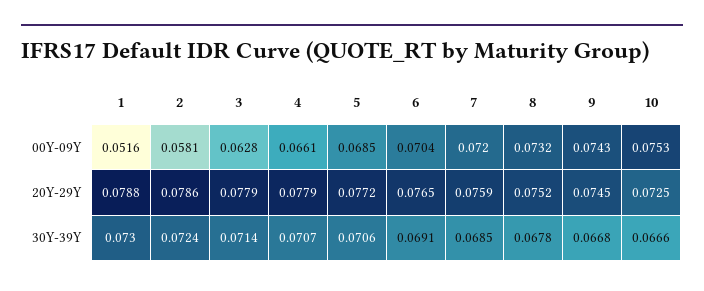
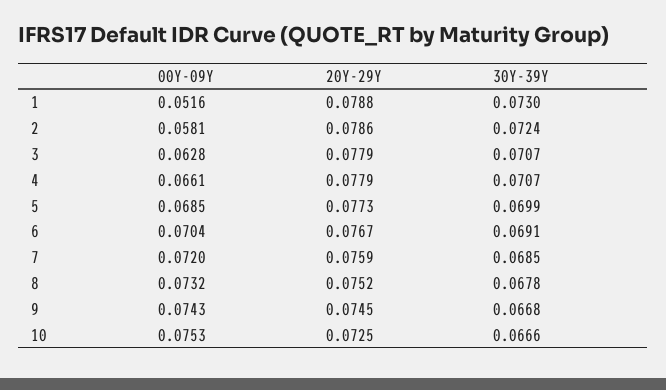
  {
    "1": {
      "00Y-09Y": 0.0516,
      "20Y-29Y": 0.0788,
      "30Y-39Y": 0.073
    },
    "2": {
      "00Y-09Y": 0.0581,
      "20Y-29Y": 0.0786,
      "30Y-39Y": 0.0724
    },
    "3": {
      "00Y-09Y": 0.0628,
      "20Y-29Y": 0.0779,
-     "30Y-39Y": 0.0714
+     "30Y-39Y": 0.0707
    },
    "4": {
      "00Y-09Y": 0.0661,
      "20Y-29Y": 0.0779,
      "30Y-39Y": 0.0707
    },
    "5": {
      "00Y-09Y": 0.0685,
-     "20Y-29Y": 0.0772,
+     "20Y-29Y": 0.0773,
-     "30Y-39Y": 0.0706
+     "30Y-39Y": 0.0699
    },
    "6": {
      "00Y-09Y": 0.0704,
-     "20Y-29Y": 0.0765,
+     "20Y-29Y": 0.0767,
      "30Y-39Y": 0.0691
    },
    "7": {
      "00Y-09Y": 0.072,
      "20Y-29Y": 0.0759,
      "30Y-39Y": 0.0685
    },
    "8": {
      "00Y-09Y": 0.0732,
      "20Y-29Y": 0.0752,
      "30Y-39Y": 0.0678
    },
    "9": {
      "00Y-09Y": 0.0743,
      "20Y-29Y": 0.0745,
      "30Y-39Y": 0.0668
    },
    "10": {
      "00Y-09Y": 0.0753,
      "20Y-29Y": 0.0725,
      "30Y-39Y": 0.0666
    }
  }

